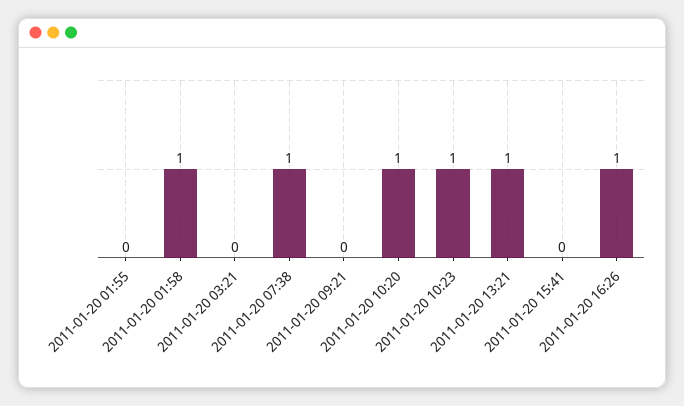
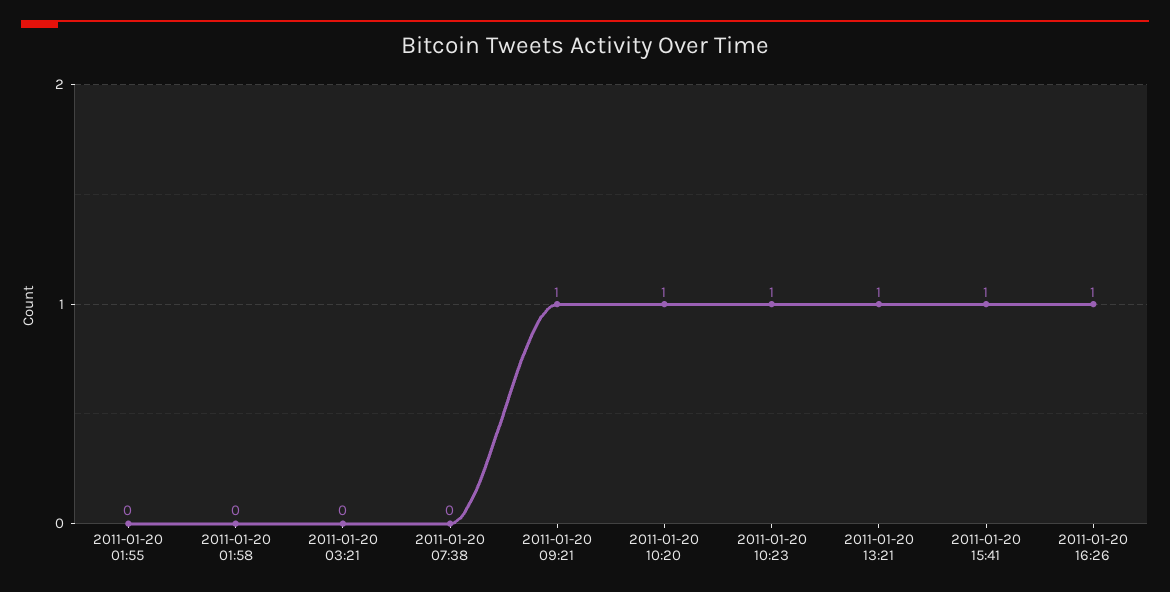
  {
    "2011-01-20 01:55": 0,
-   "2011-01-20 01:58": 1,
+   "2011-01-20 01:58": 0,
    "2011-01-20 03:21": 0,
-   "2011-01-20 07:38": 1,
+   "2011-01-20 07:38": 0,
-   "2011-01-20 09:21": 0,
+   "2011-01-20 09:21": 1,
    "2011-01-20 10:20": 1,
    "2011-01-20 10:23": 1,
    "2011-01-20 13:21": 1,
-   "2011-01-20 15:41": 0,
+   "2011-01-20 15:41": 1,
    "2011-01-20 16:26": 1
  }

